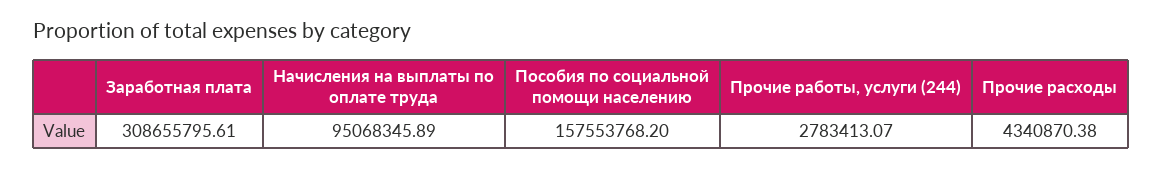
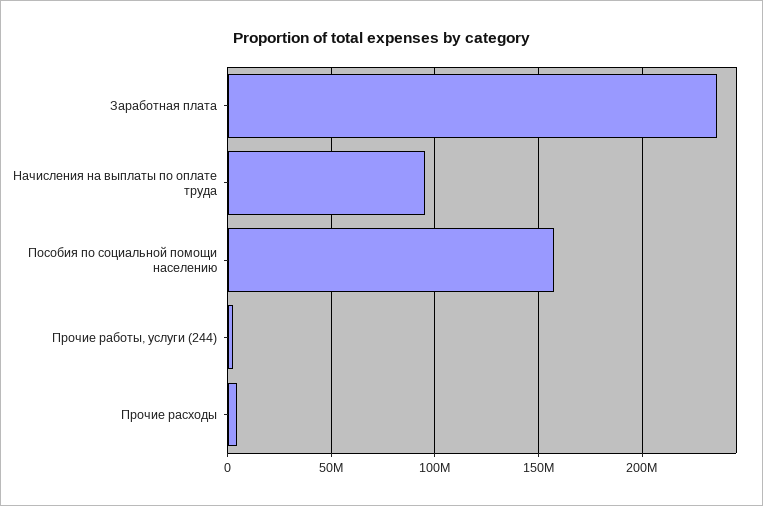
  {
-   "Заработная плата": 308655795.61,
+   "Заработная плата": 235000000,
    "Начисления на выплаты по оплате труда": 95068345.89,
    "Пособия по социальной помощи населению": 157553768.2,
    "Прочие работы, услуги (244)": 2783413.07,
    "Прочие расходы": 4340870.38
  }

